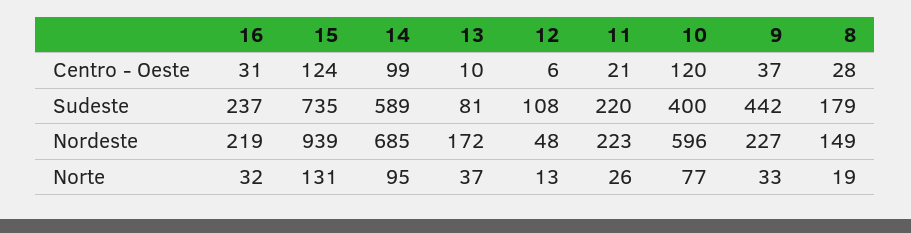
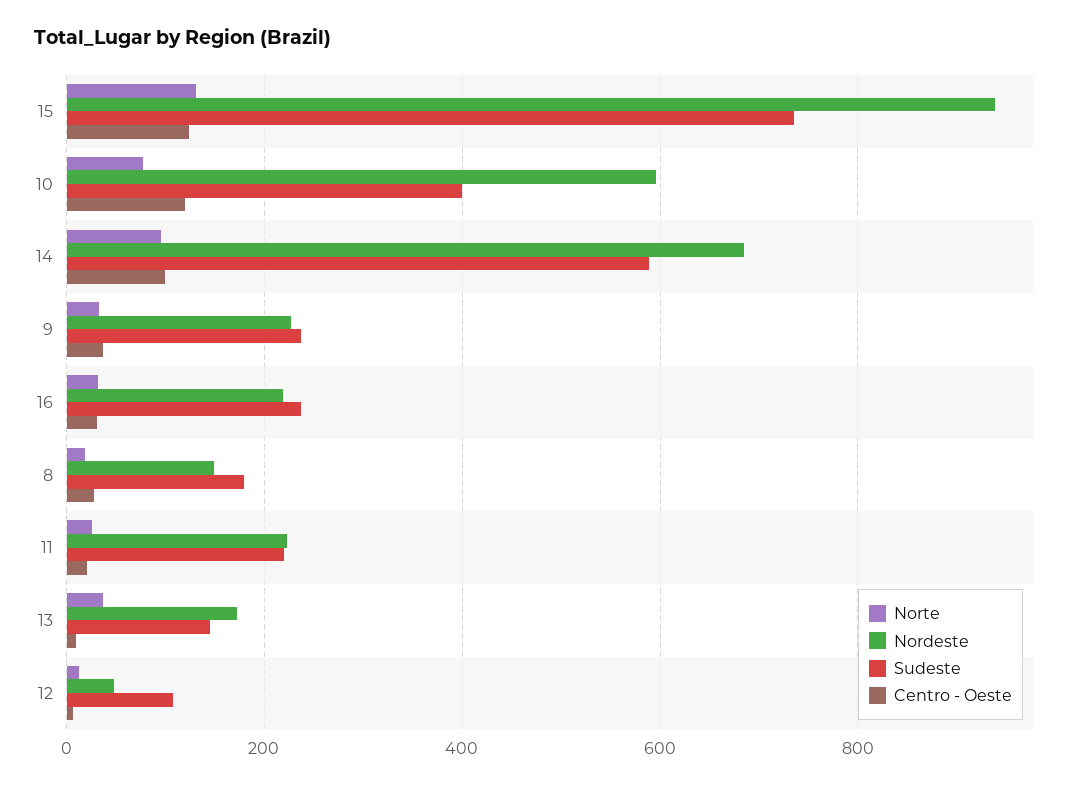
  {
    "Centro - Oeste": {
      "16": 31,
      "15": 124,
      "14": 99,
      "13": 10,
      "12": 6,
      "11": 21,
      "10": 120,
      "9": 37,
      "8": 28
    },
    "Sudeste": {
      "16": 237,
      "15": 735,
      "14": 589,
-     "13": 81,
+     "13": 140,
      "12": 108,
      "11": 220,
      "10": 400,
-     "9": 442,
+     "9": 240,
      "8": 179
    },
    "Nordeste": {
      "16": 219,
      "15": 939,
      "14": 685,
      "13": 172,
      "12": 48,
      "11": 223,
      "10": 596,
      "9": 227,
      "8": 149
    },
    "Norte": {
      "16": 32,
      "15": 131,
      "14": 95,
      "13": 37,
      "12": 13,
      "11": 26,
      "10": 77,
      "9": 33,
      "8": 19
    }
  }

